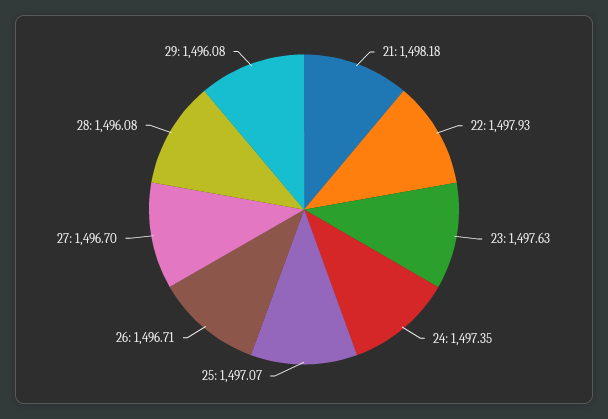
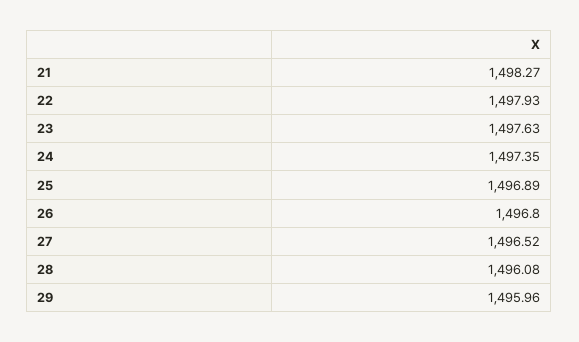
  {
-   "21": 1498.18,
+   "21": 1498.27,
    "22": 1497.93,
    "23": 1497.63,
    "24": 1497.35,
-   "25": 1497.07,
+   "25": 1496.89,
-   "26": 1496.71,
+   "26": 1496.8,
-   "27": 1496.7,
+   "27": 1496.52,
    "28": 1496.08,
-   "29": 1496.08
+   "29": 1495.96
  }

